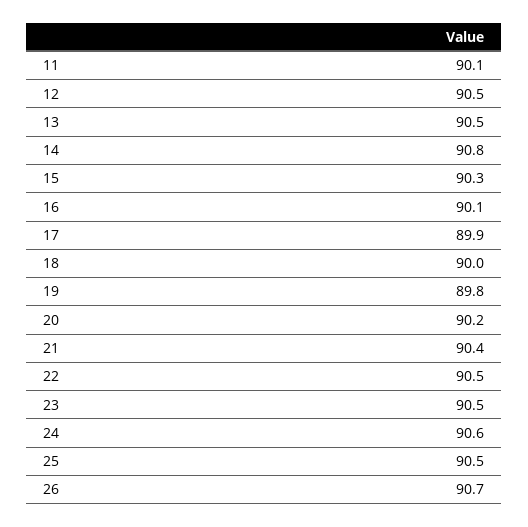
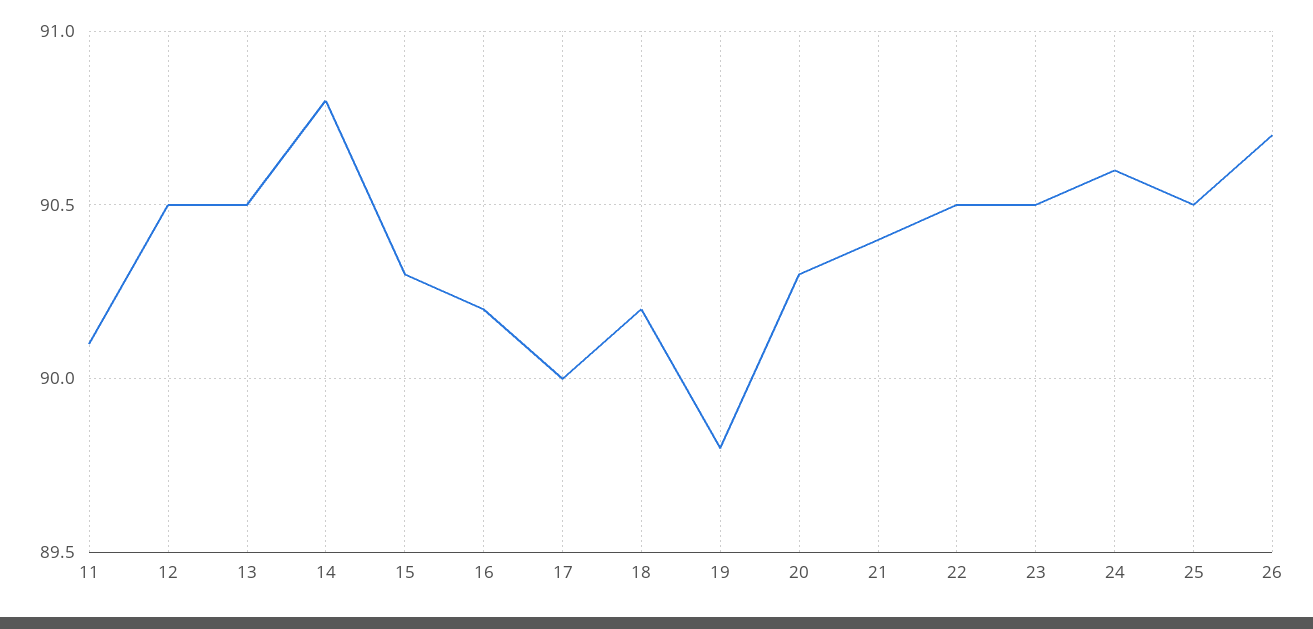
  {
    "11": 90.1,
    "12": 90.5,
    "13": 90.5,
    "14": 90.8,
    "15": 90.3,
-   "16": 90.1,
+   "16": 90.2,
-   "17": 89.9,
+   "17": 90,
-   "18": 90,
+   "18": 90.2,
    "19": 89.8,
-   "20": 90.2,
+   "20": 90.3,
    "21": 90.4,
    "22": 90.5,
    "23": 90.5,
    "24": 90.6,
    "25": 90.5,
    "26": 90.7
  }

